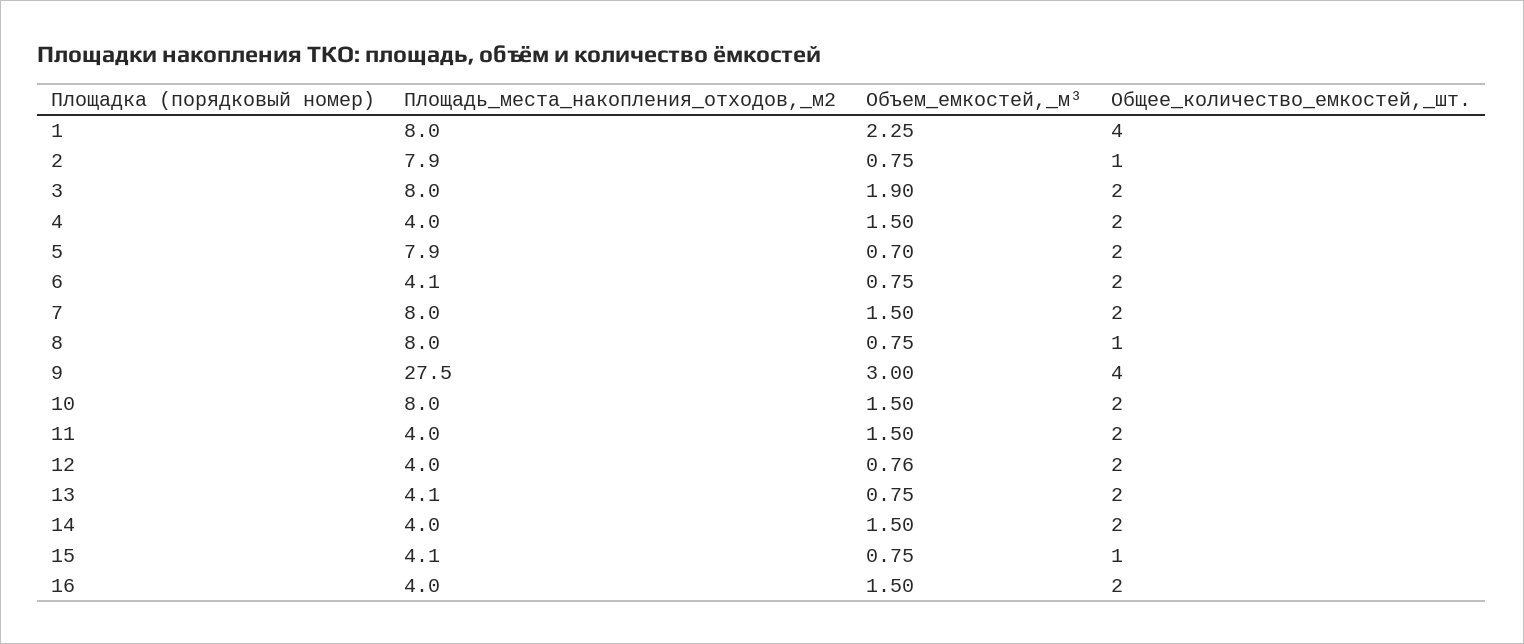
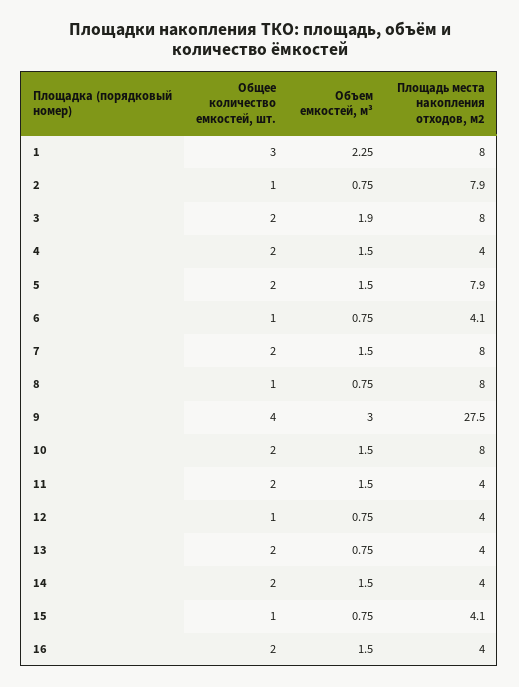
  {
    "Площадь_места_накопления_отходов,_м2": {
      "1": 8,
      "2": 7.9,
      "3": 8,
      "4": 4,
      "5": 7.9,
      "6": 4.1,
      "7": 8,
      "8": 8,
      "9": 27.5,
      "10": 8,
      "11": 4,
      "12": 4,
-     "13": 4.1,
+     "13": 4,
      "14": 4,
      "15": 4.1,
      "16": 4
    },
    "Объем_емкостей,_м³": {
      "1": 2.25,
      "2": 0.75,
      "3": 1.9,
      "4": 1.5,
-     "5": 0.7,
+     "5": 1.5,
      "6": 0.75,
      "7": 1.5,
      "8": 0.75,
      "9": 3,
      "10": 1.5,
      "11": 1.5,
-     "12": 0.76,
+     "12": 0.75,
      "13": 0.75,
      "14": 1.5,
      "15": 0.75,
      "16": 1.5
    },
    "Общее_количество_емкостей,_шт.": {
-     "1": 4,
+     "1": 3,
      "2": 1,
      "3": 2,
      "4": 2,
      "5": 2,
-     "6": 2,
+     "6": 1,
      "7": 2,
      "8": 1,
      "9": 4,
      "10": 2,
      "11": 2,
-     "12": 2,
+     "12": 1,
      "13": 2,
      "14": 2,
      "15": 1,
      "16": 2
    }
  }

